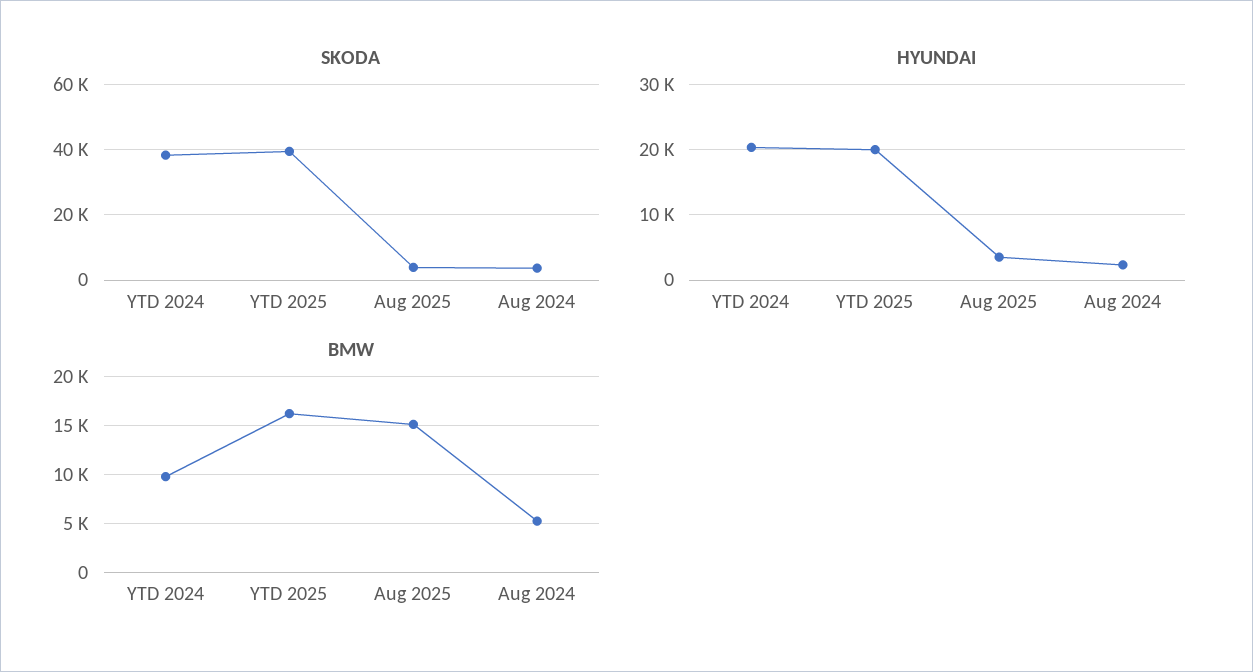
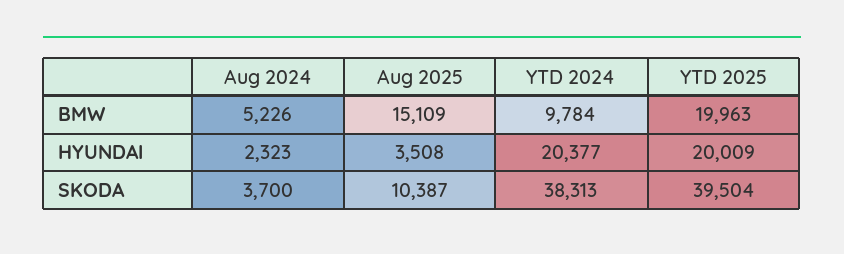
  {
    "SKODA": {
      "YTD 2024": 38313,
      "YTD 2025": 39504,
-     "Aug 2025": 4000,
+     "Aug 2025": 10387,
      "Aug 2024": 3700
    },
    "HYUNDAI": {
      "YTD 2024": 20377,
      "YTD 2025": 20009,
      "Aug 2025": 3508,
      "Aug 2024": 2323
    },
    "BMW": {
      "YTD 2024": 9784,
-     "YTD 2025": 16000,
+     "YTD 2025": 19963,
      "Aug 2025": 15109,
      "Aug 2024": 5226
    }
  }

